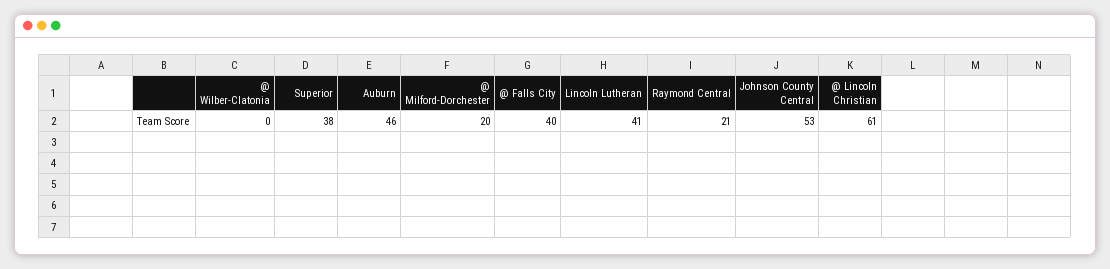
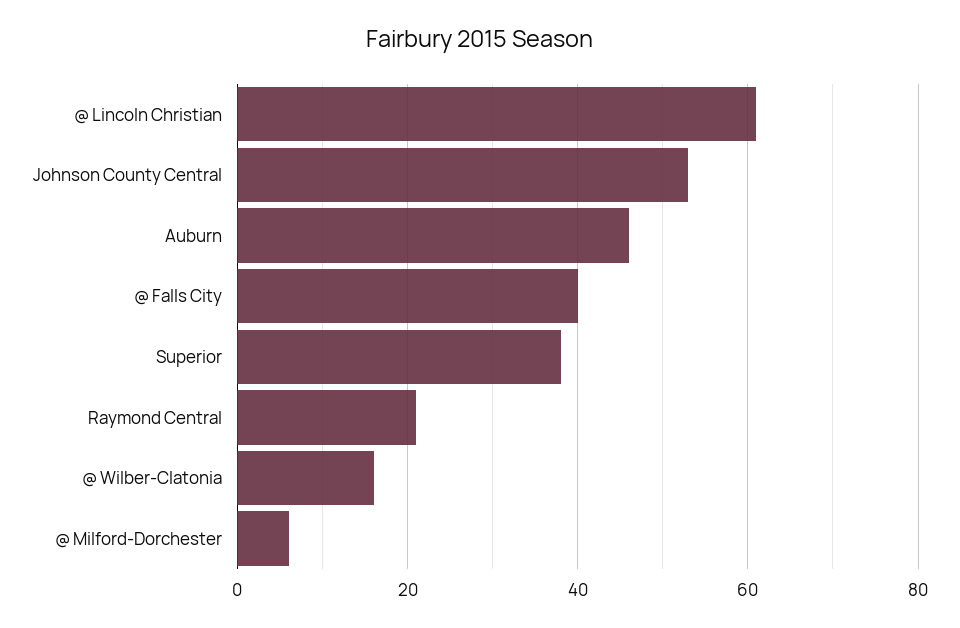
  {
-   "@ Wilber-Clatonia": 0,
+   "@ Wilber-Clatonia": 15,
    "Superior": 38,
    "Auburn": 46,
-   "@ Milford-Dorchester": 20,
+   "@ Milford-Dorchester": 5,
    "@ Falls City": 40,
-   "Lincoln Lutheran": 41,
    "Raymond Central": 21,
    "Johnson County Central": 53,
    "@ Lincoln Christian": 61
  }

